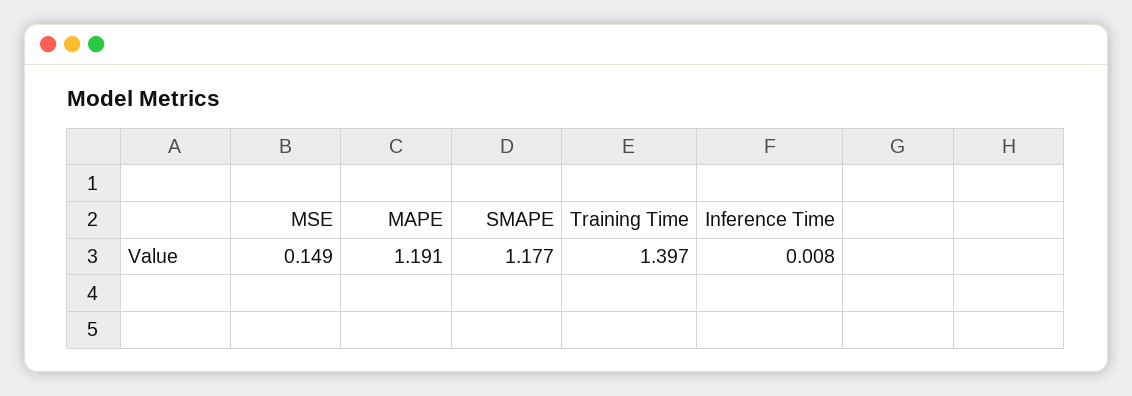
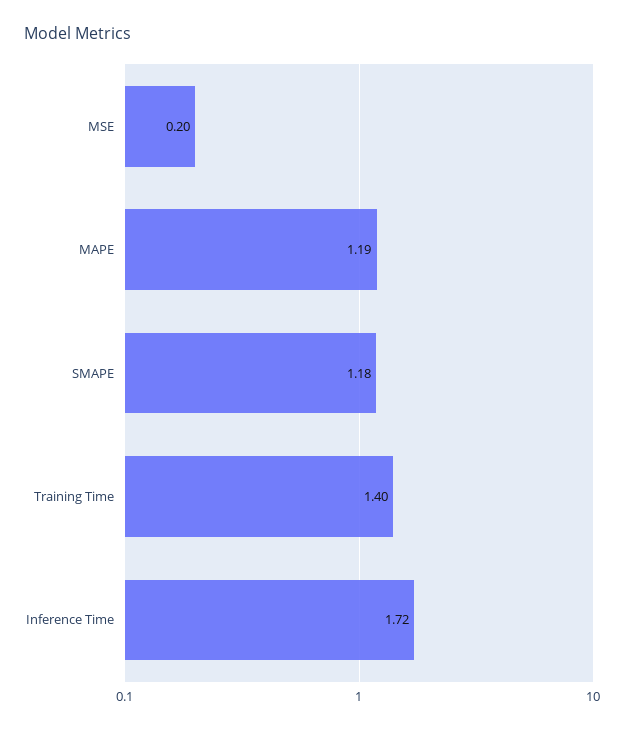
  {
-   "MSE": 0.149,
+   "MSE": 0.2,
    "MAPE": 1.191,
    "SMAPE": 1.177,
    "Training Time": 1.397,
-   "Inference Time": 0.008
+   "Inference Time": 1.72
  }

